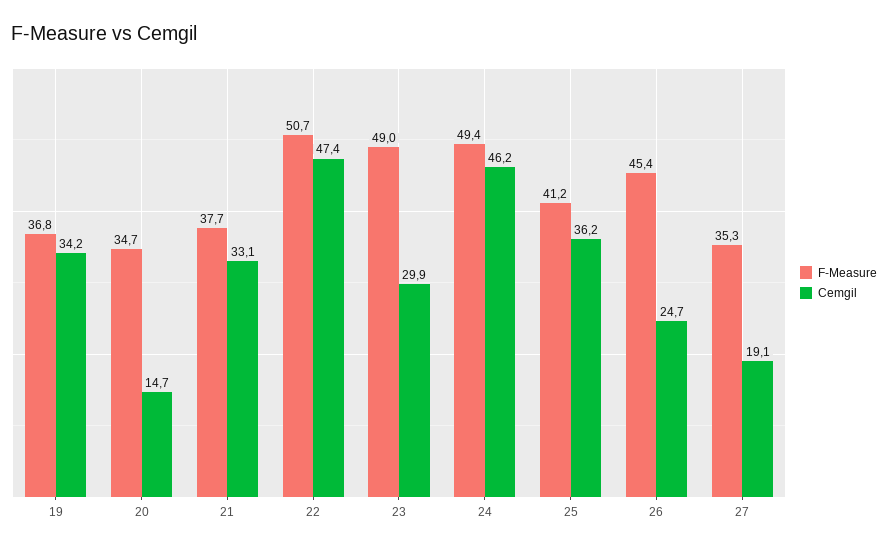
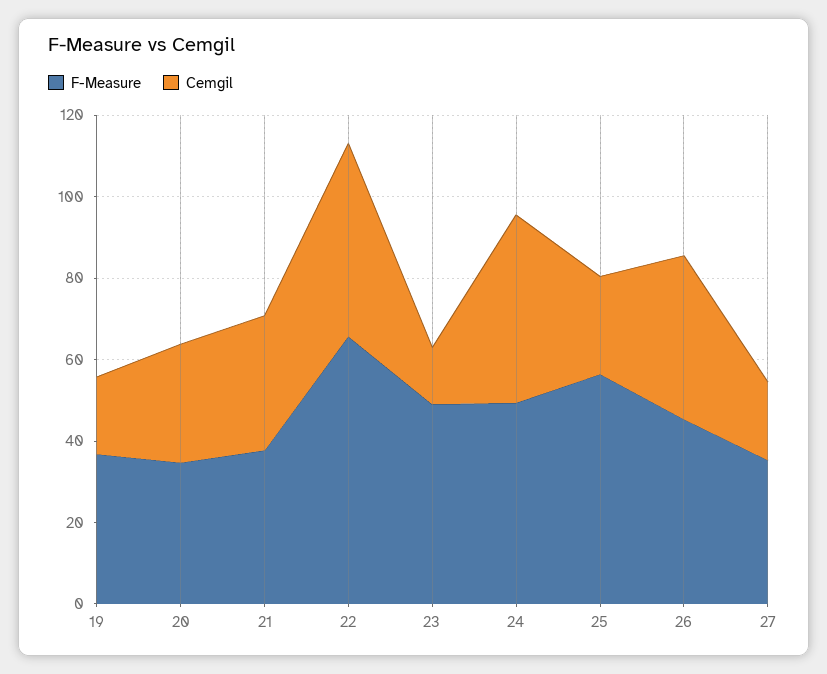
  {
    "F-Measure": {
      "19": 36.8,
      "20": 34.7,
      "21": 37.7,
-     "22": 50.7,
+     "22": 65,
      "23": 49,
      "24": 49.4,
-     "25": 41.2,
+     "25": 55,
      "26": 45.4,
      "27": 35.3
    },
    "Cemgil": {
-     "19": 34.2,
+     "19": 20,
-     "20": 14.7,
+     "20": 30,
      "21": 33.1,
      "22": 47.4,
-     "23": 29.9,
+     "23": 15,
      "24": 46.2,
-     "25": 36.2,
+     "25": 25,
-     "26": 24.7,
+     "26": 40,
      "27": 19.1
    }
  }

